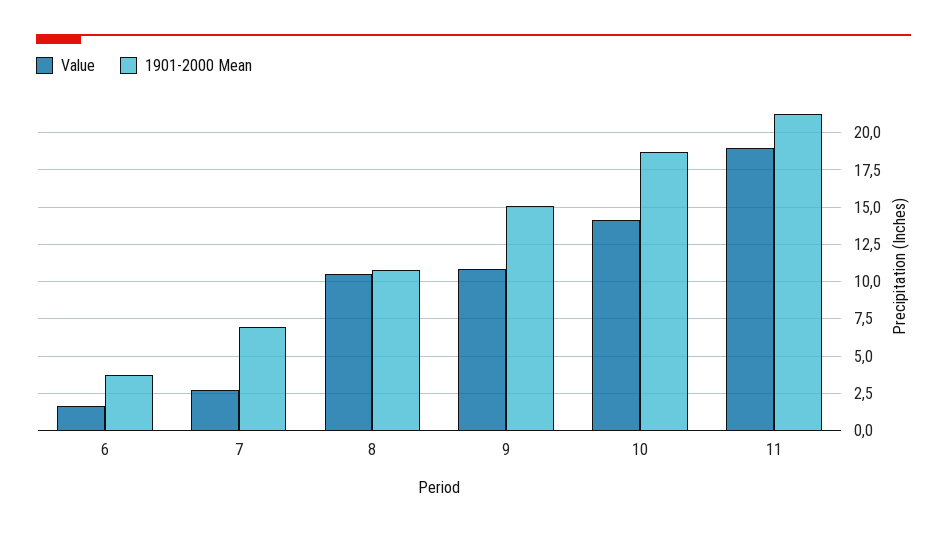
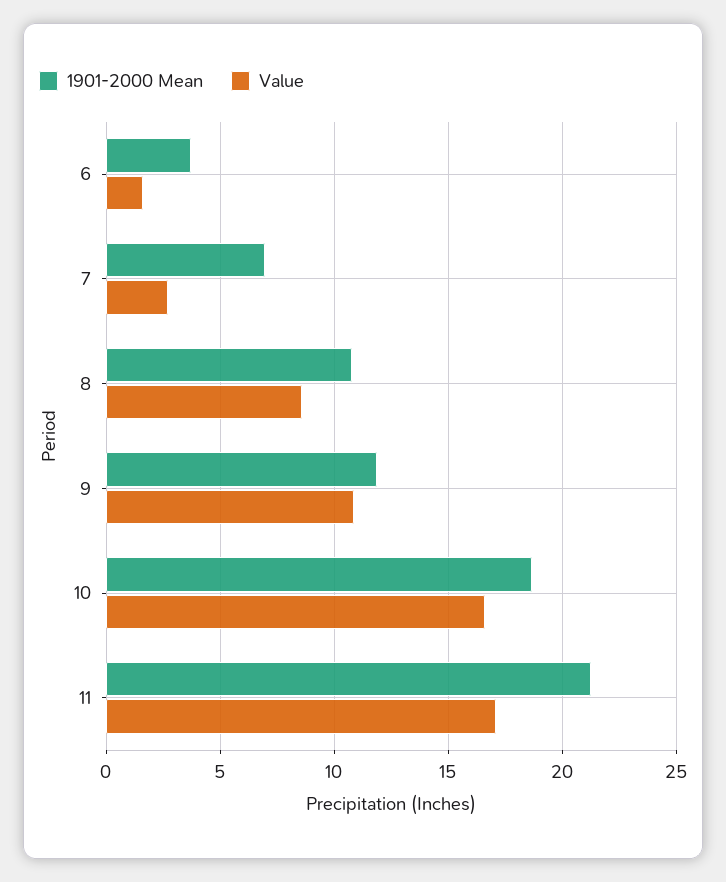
  {
    "Value": {
      "6": 1.5,
      "7": 2.5,
-     "8": 10.5,
+     "8": 8.5,
      "9": 11,
-     "10": 14,
+     "10": 16.5,
-     "11": 19
+     "11": 17
    },
    "1901-2000 Mean": {
      "6": 3.5,
      "7": 7,
      "8": 11,
-     "9": 15,
+     "9": 12,
      "10": 18.5,
      "11": 21.5
    }
  }

